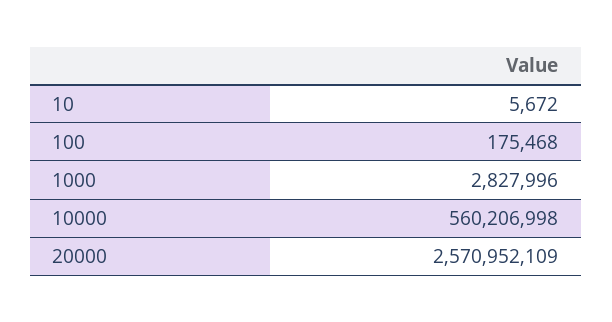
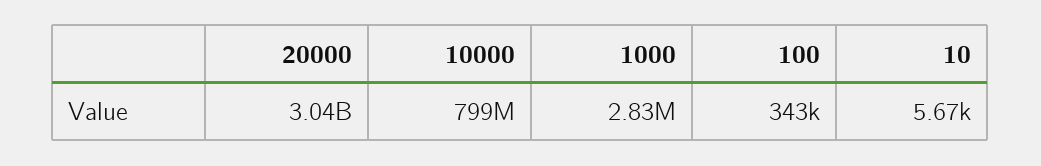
  {
    "10": 5672,
-   "100": 175468,
+   "100": 343000,
    "1000": 2827996,
-   "10000": 560206998,
+   "10000": 799000000,
-   "20000": 2570952109
+   "20000": 3040000000
  }

